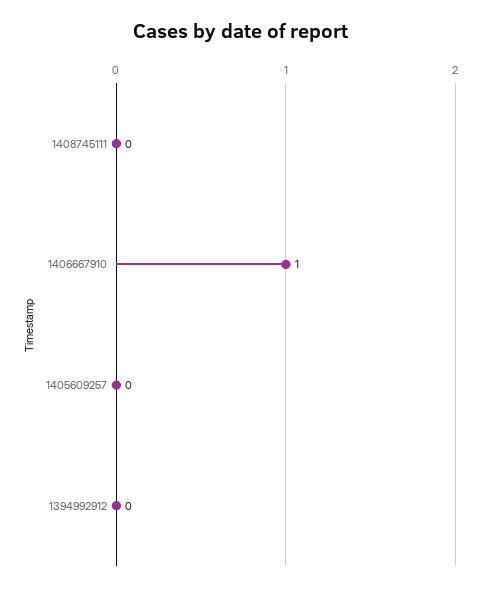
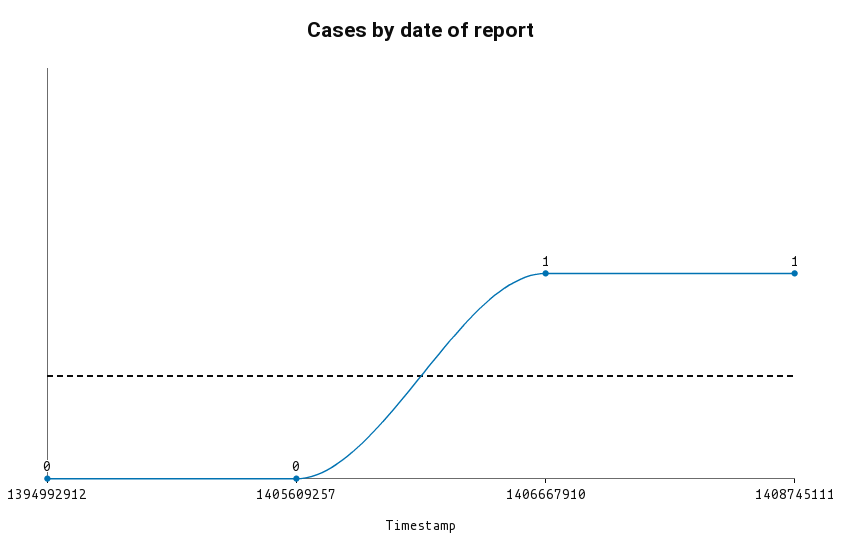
  {
-   "1408745111": 0,
+   "1408745111": 1,
    "1406667910": 1,
    "1405609257": 0,
    "1394992912": 0
  }

